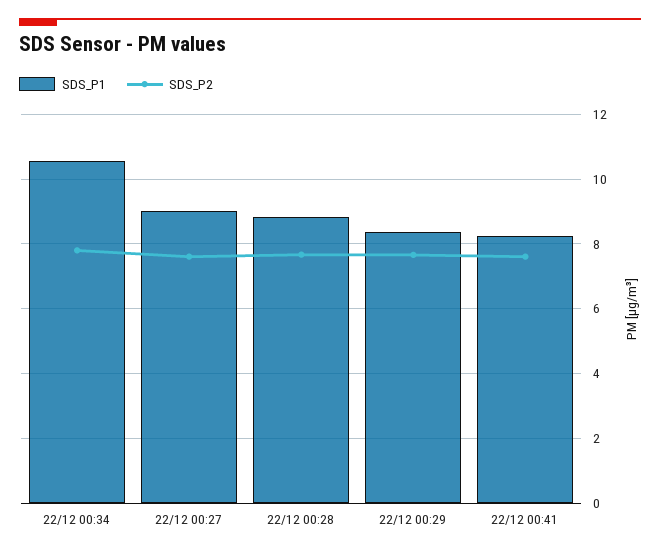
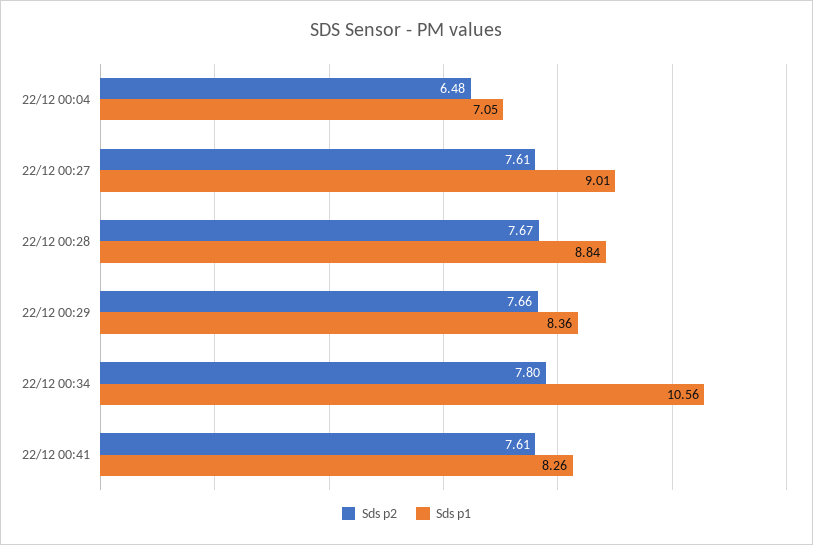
  {
    "SDS_P1": {
      "22/12 00:34": 10.56,
      "22/12 00:27": 9.01,
      "22/12 00:28": 8.84,
      "22/12 00:29": 8.36,
-     "22/12 00:41": 8.26
+     "22/12 00:41": 8.26,
+     "22/12 00:04": 7.05
    },
    "SDS_P2": {
      "22/12 00:34": 7.8,
      "22/12 00:27": 7.61,
      "22/12 00:28": 7.67,
      "22/12 00:29": 7.66,
-     "22/12 00:41": 7.61
+     "22/12 00:41": 7.61,
+     "22/12 00:04": 6.48
    }
  }

